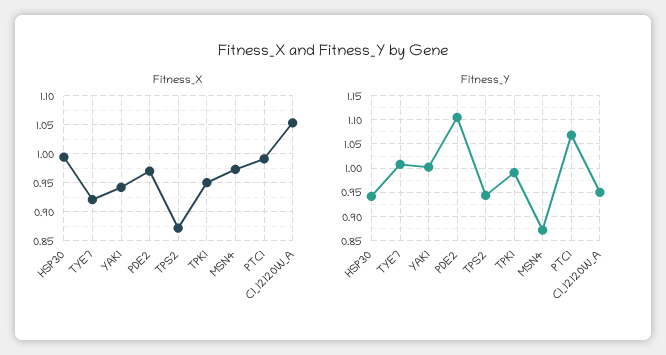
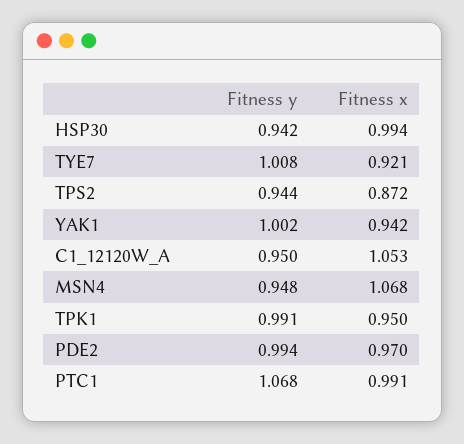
  {
    "Fitness_X": {
      "HSP30": 0.994,
      "TYE7": 0.921,
      "YAK1": 0.942,
      "PDE2": 0.97,
      "TPS2": 0.872,
      "TPK1": 0.95,
-     "MSN4": 0.975,
+     "MSN4": 1.068,
      "PTC1": 0.991,
      "C1_12120W_A": 1.053
    },
    "Fitness_Y": {
      "HSP30": 0.942,
      "TYE7": 1.008,
      "YAK1": 1.002,
-     "PDE2": 1.1,
+     "PDE2": 0.994,
      "TPS2": 0.944,
      "TPK1": 0.991,
-     "MSN4": 0.875,
+     "MSN4": 0.948,
      "PTC1": 1.068,
      "C1_12120W_A": 0.95
    }
  }

